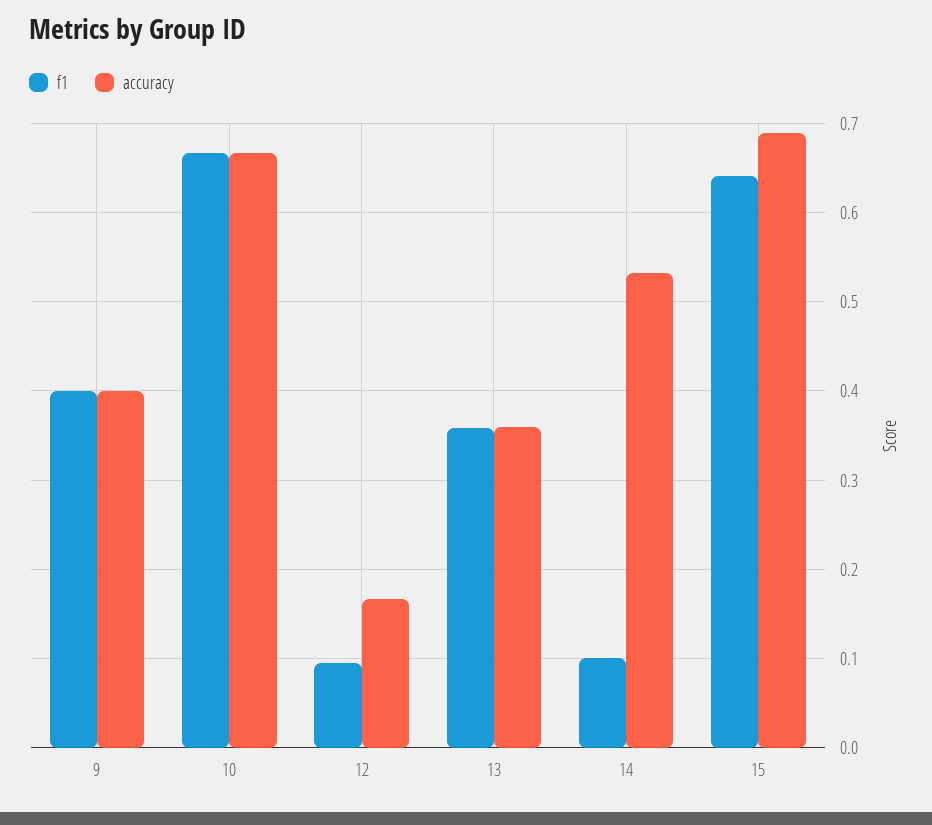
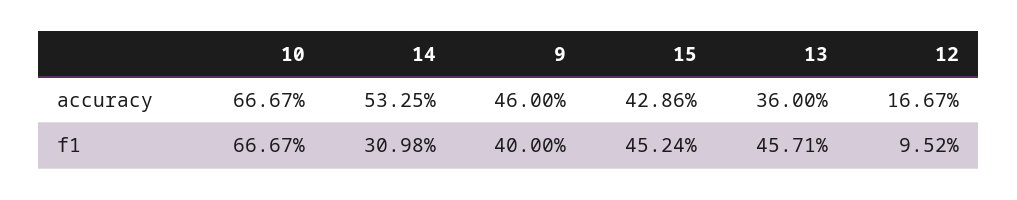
  {
    "f1": {
      "9": 0.4,
      "10": 0.6667,
      "12": 0.0952,
-     "13": 0.36,
+     "13": 0.4571,
-     "14": 0.1,
+     "14": 0.3098,
-     "15": 0.64
+     "15": 0.4524
    },
    "accuracy": {
-     "9": 0.4,
+     "9": 0.46,
      "10": 0.6667,
      "12": 0.1667,
      "13": 0.36,
      "14": 0.5325,
-     "15": 0.69
+     "15": 0.4286
    }
  }

